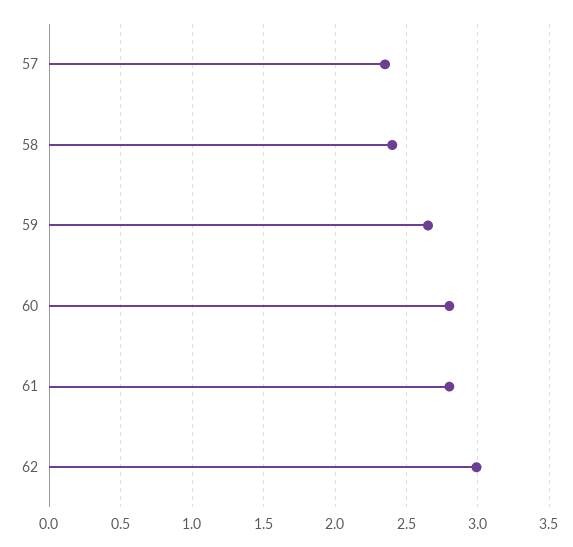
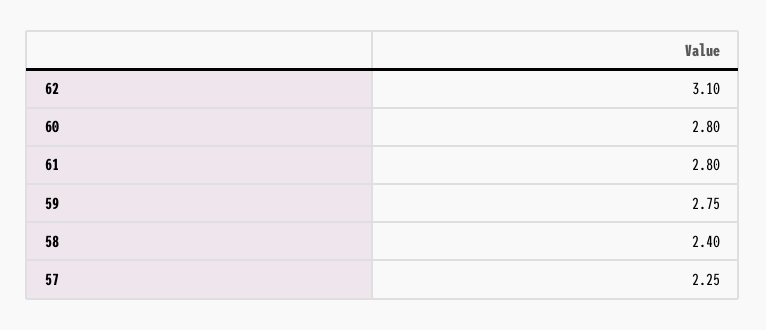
  {
-   "57": 2.35,
+   "57": 2.25,
    "58": 2.4,
-   "59": 2.65,
+   "59": 2.75,
    "60": 2.8,
    "61": 2.8,
-   "62": 3
+   "62": 3.1
  }

